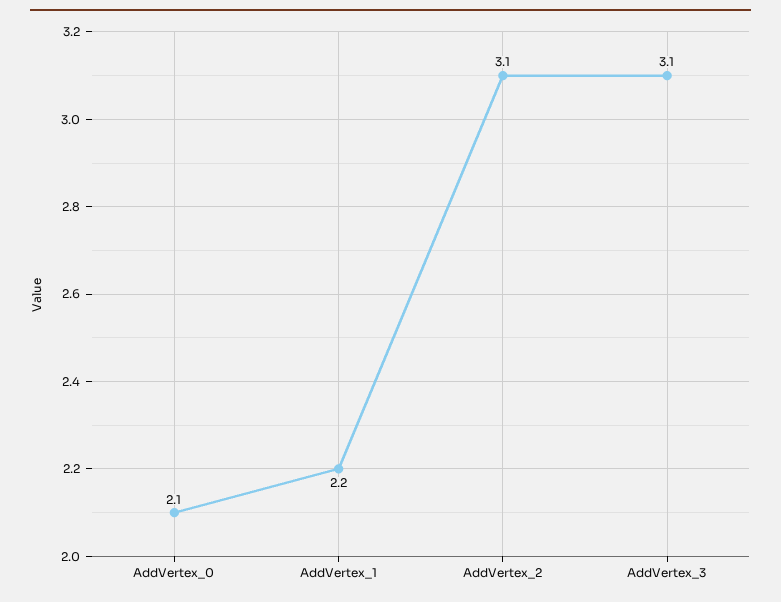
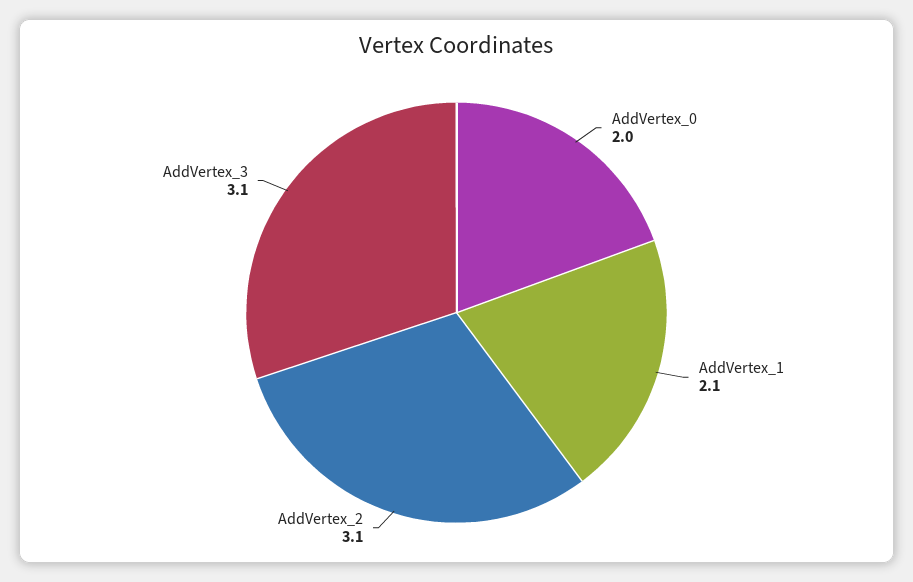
  {
-   "AddVertex_0": 2.1,
+   "AddVertex_0": 2,
-   "AddVertex_1": 2.2,
+   "AddVertex_1": 2.1,
    "AddVertex_2": 3.1,
    "AddVertex_3": 3.1
  }

